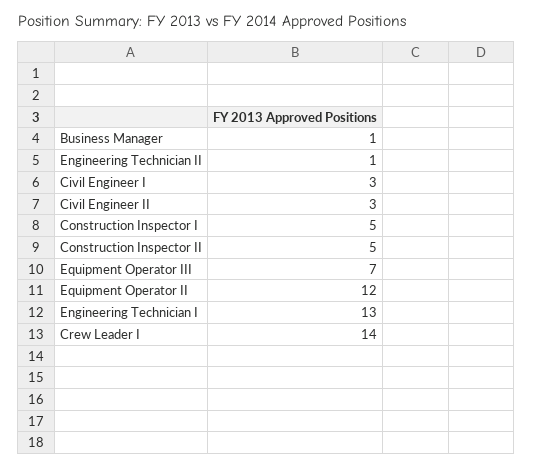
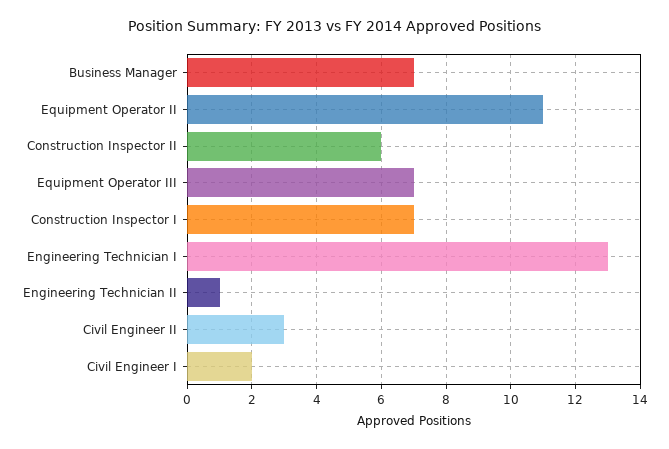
  {
-   "Business Manager": 1,
+   "Business Manager": 7,
    "Engineering Technician II": 1,
-   "Civil Engineer I": 3,
+   "Civil Engineer I": 2,
    "Civil Engineer II": 3,
-   "Construction Inspector I": 5,
+   "Construction Inspector I": 7,
-   "Construction Inspector II": 5,
+   "Construction Inspector II": 6,
    "Equipment Operator III": 7,
-   "Equipment Operator II": 12,
+   "Equipment Operator II": 11,
-   "Engineering Technician I": 13,
+   "Engineering Technician I": 13
-   "Crew Leader I": 14
  }

